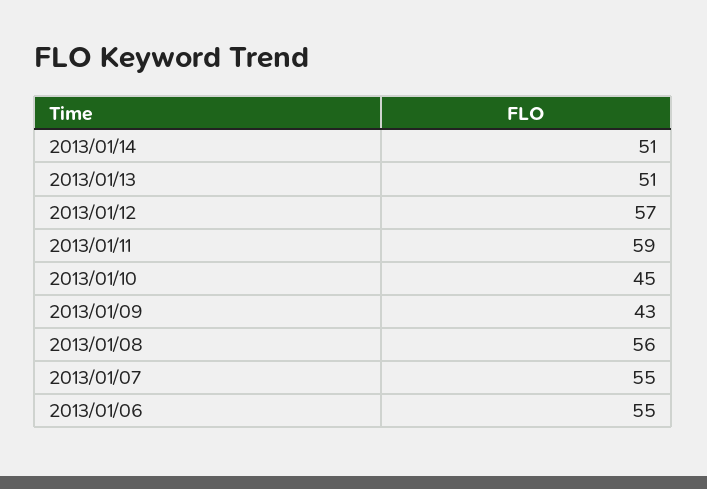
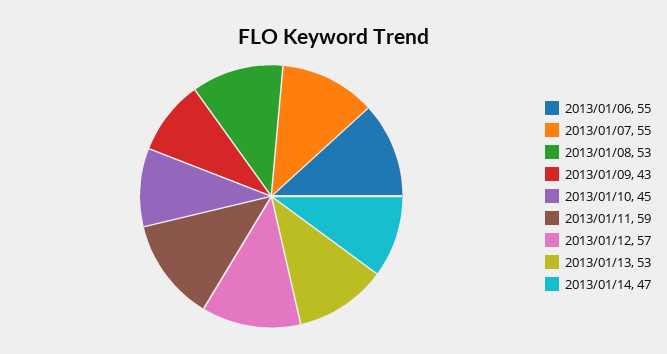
  {
-   "2013/01/14": 51,
+   "2013/01/14": 47,
-   "2013/01/13": 51,
+   "2013/01/13": 53,
    "2013/01/12": 57,
    "2013/01/11": 59,
    "2013/01/10": 45,
    "2013/01/09": 43,
-   "2013/01/08": 56,
+   "2013/01/08": 53,
    "2013/01/07": 55,
    "2013/01/06": 55
  }

